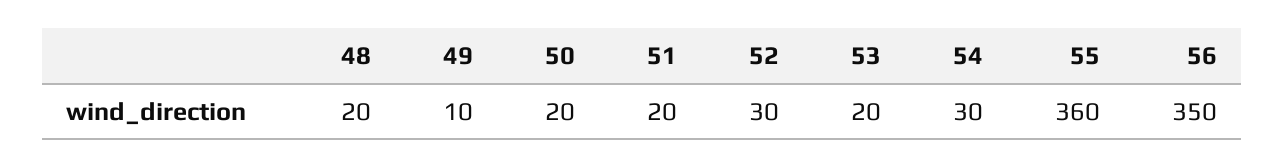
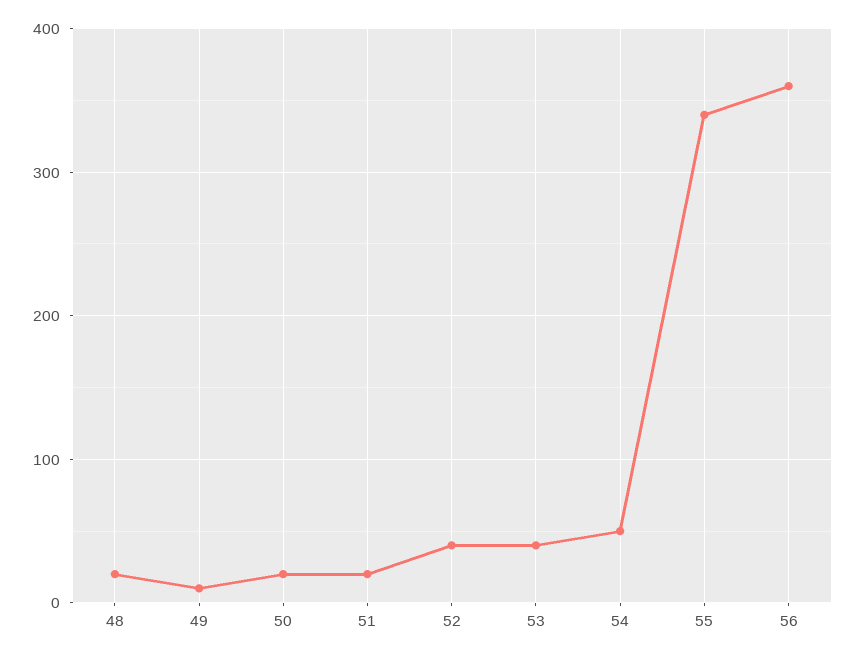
  {
    "48": 20,
    "49": 10,
    "50": 20,
    "51": 20,
-   "52": 30,
+   "52": 40,
-   "53": 20,
+   "53": 40,
-   "54": 30,
+   "54": 50,
-   "55": 360,
+   "55": 340,
-   "56": 350
+   "56": 360
  }

